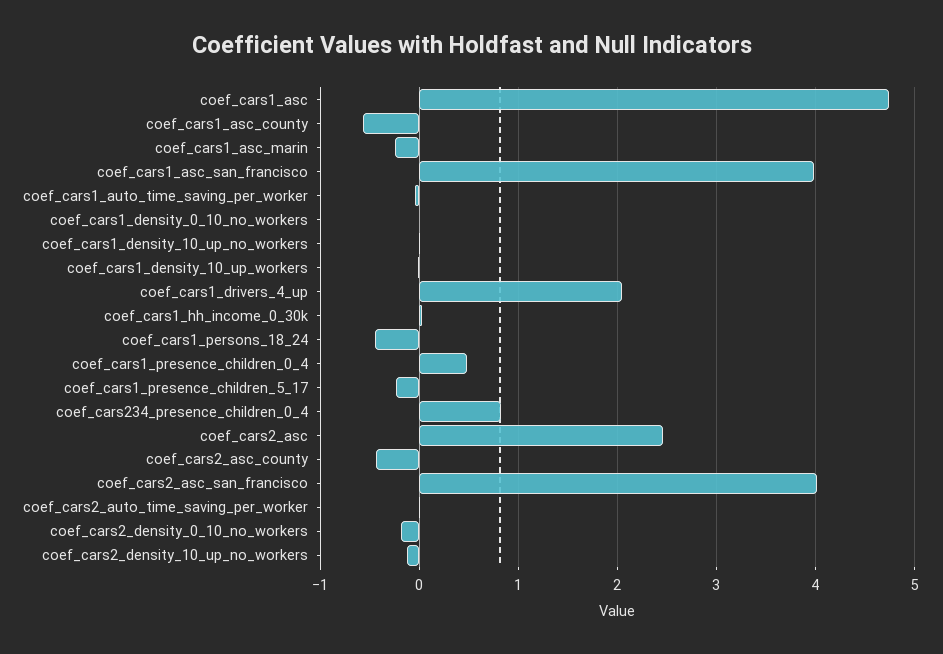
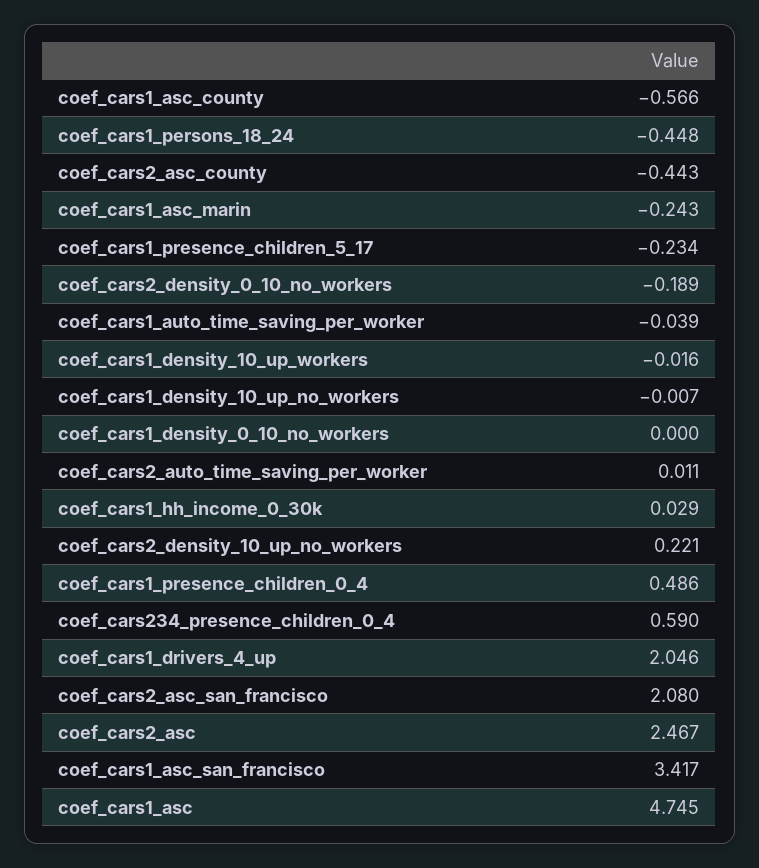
  {
    "coef_cars1_asc": 4.745,
    "coef_cars1_asc_county": -0.566,
    "coef_cars1_asc_marin": -0.243,
-   "coef_cars1_asc_san_francisco": 4,
+   "coef_cars1_asc_san_francisco": 3.417,
    "coef_cars1_auto_time_saving_per_worker": -0.039,
    "coef_cars1_density_0_10_no_workers": 0,
    "coef_cars1_density_10_up_no_workers": -0.007,
    "coef_cars1_density_10_up_workers": -0.016,
    "coef_cars1_drivers_4_up": 2.046,
    "coef_cars1_hh_income_0_30k": 0.029,
    "coef_cars1_persons_18_24": -0.448,
    "coef_cars1_presence_children_0_4": 0.486,
    "coef_cars1_presence_children_5_17": -0.234,
-   "coef_cars234_presence_children_0_4": 0.8,
+   "coef_cars234_presence_children_0_4": 0.59,
    "coef_cars2_asc": 2.467,
    "coef_cars2_asc_county": -0.443,
-   "coef_cars2_asc_san_francisco": 4,
+   "coef_cars2_asc_san_francisco": 2.08,
    "coef_cars2_auto_time_saving_per_worker": 0.011,
    "coef_cars2_density_0_10_no_workers": -0.189,
-   "coef_cars2_density_10_up_no_workers": -0.1
+   "coef_cars2_density_10_up_no_workers": 0.221
  }

